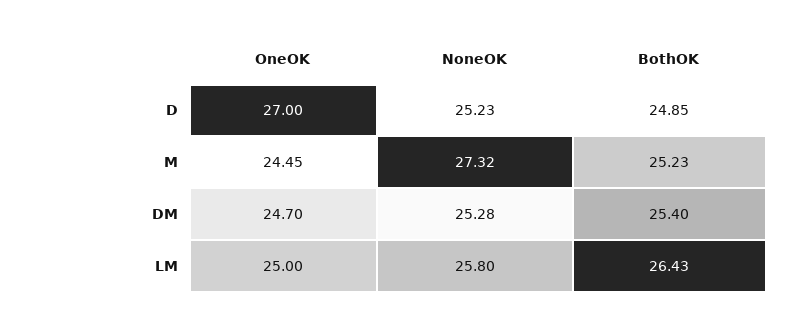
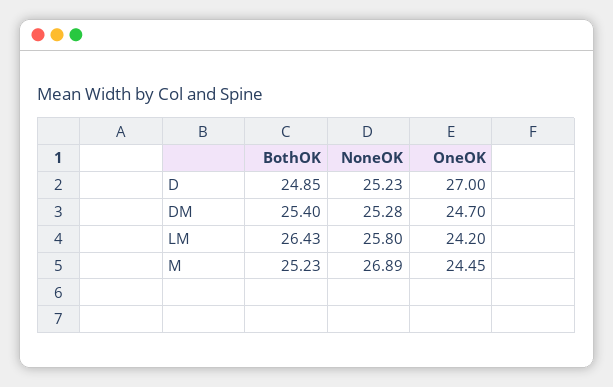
  {
    "OneOK": {
      "D": 27,
      "M": 24.45,
      "DM": 24.7,
-     "LM": 25
+     "LM": 24.2
    },
    "NoneOK": {
      "D": 25.23,
-     "M": 27.32,
+     "M": 26.89,
      "DM": 25.28,
      "LM": 25.8
    },
    "BothOK": {
      "D": 24.85,
      "M": 25.23,
      "DM": 25.4,
      "LM": 26.43
    }
  }

